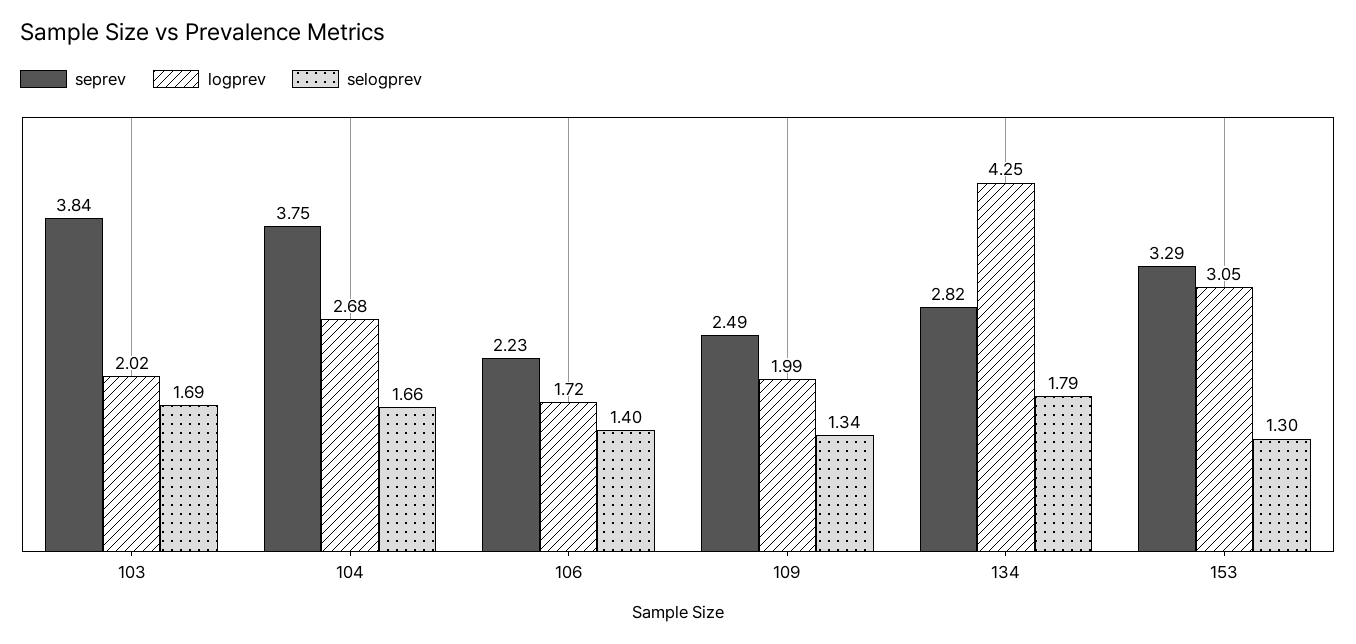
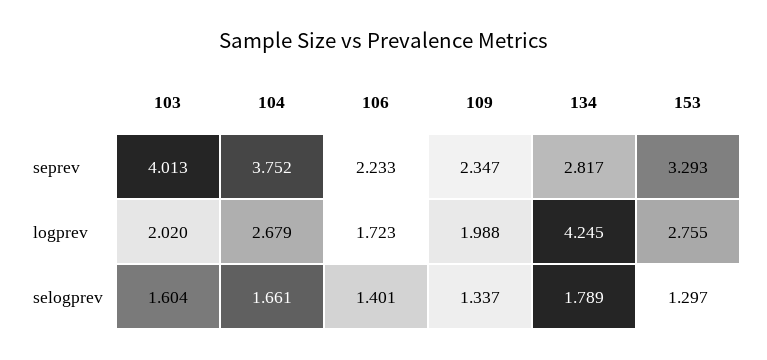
  {
    "seprev": {
-     "103": 3.84,
+     "103": 4.013,
      "104": 3.752,
      "106": 2.233,
-     "109": 2.49,
+     "109": 2.347,
      "134": 2.817,
      "153": 3.293
    },
    "logprev": {
      "103": 2.02,
      "104": 2.679,
      "106": 1.723,
      "109": 1.988,
      "134": 4.245,
-     "153": 3.05
+     "153": 2.755
    },
    "selogprev": {
-     "103": 1.69,
+     "103": 1.604,
      "104": 1.661,
      "106": 1.401,
      "109": 1.337,
      "134": 1.789,
      "153": 1.297
    }
  }

